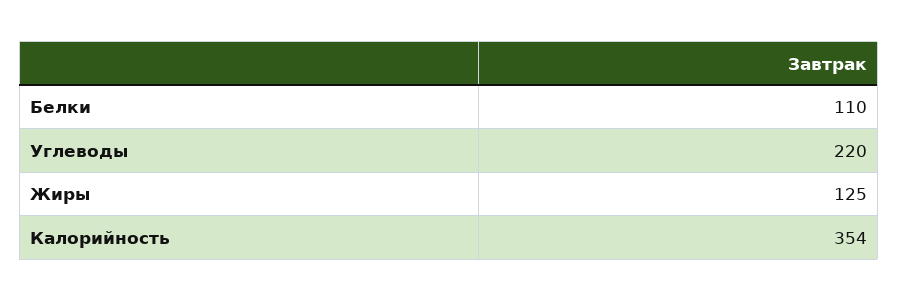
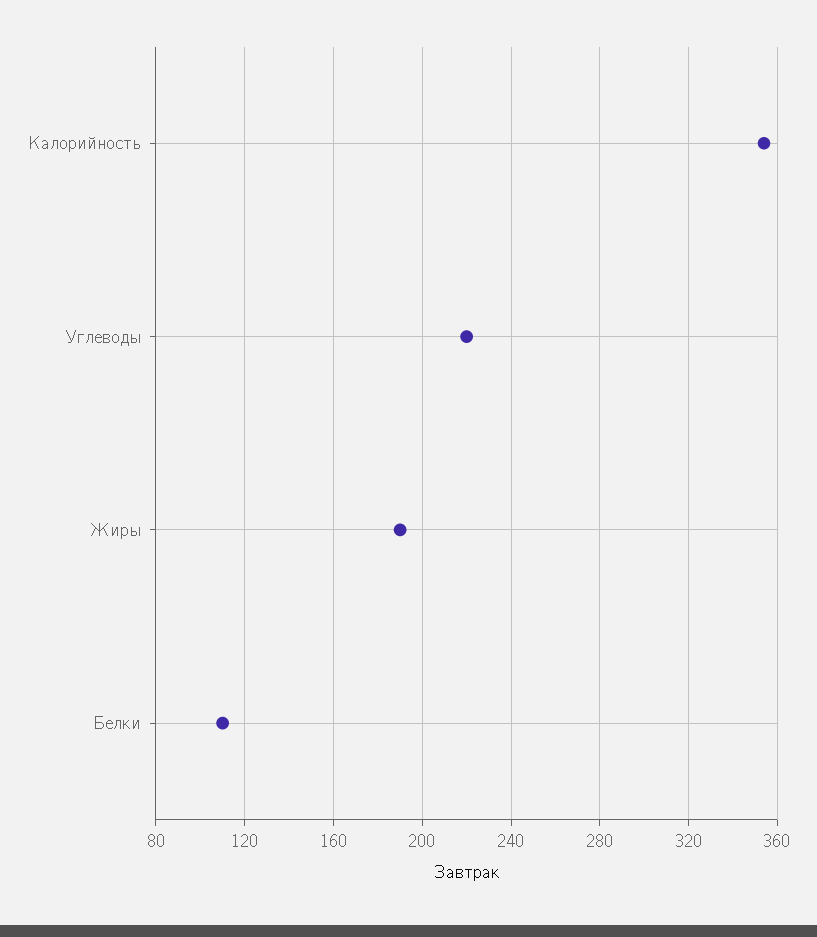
  {
    "Белки": 110,
    "Углеводы": 220,
-   "Жиры": 125,
+   "Жиры": 190,
    "Калорийность": 354
  }

